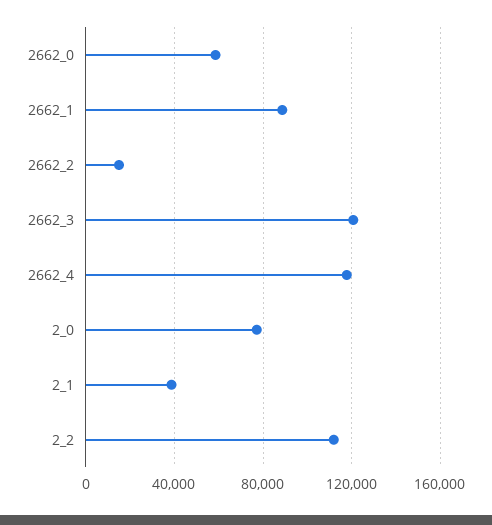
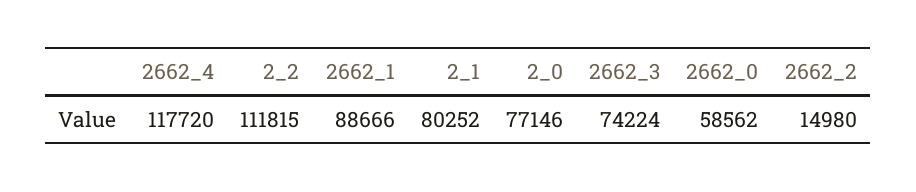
  {
    "2662_0": 58562,
    "2662_1": 88666,
    "2662_2": 14980,
-   "2662_3": 120000,
+   "2662_3": 74224,
    "2662_4": 117720,
    "2_0": 77146,
-   "2_1": 40000,
+   "2_1": 80252,
    "2_2": 111815
  }

